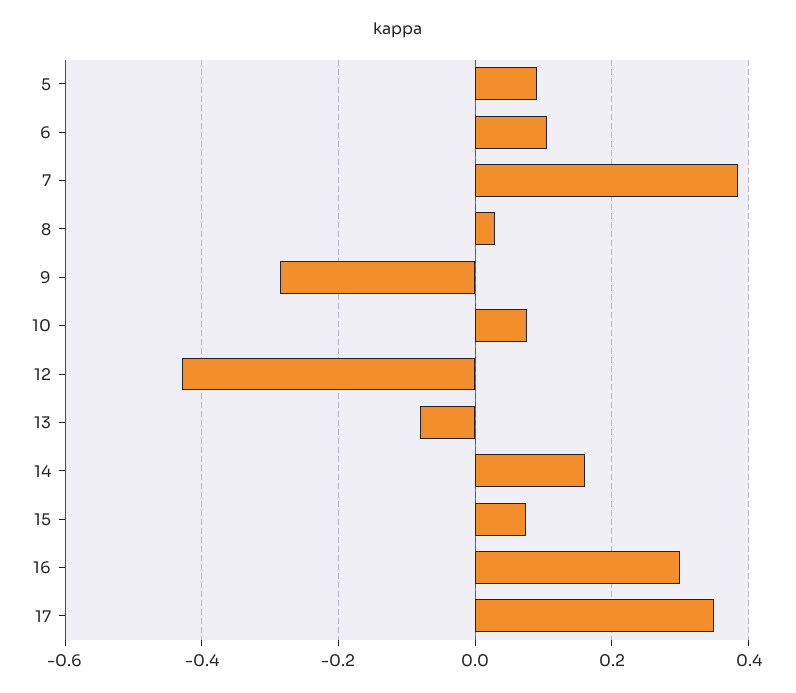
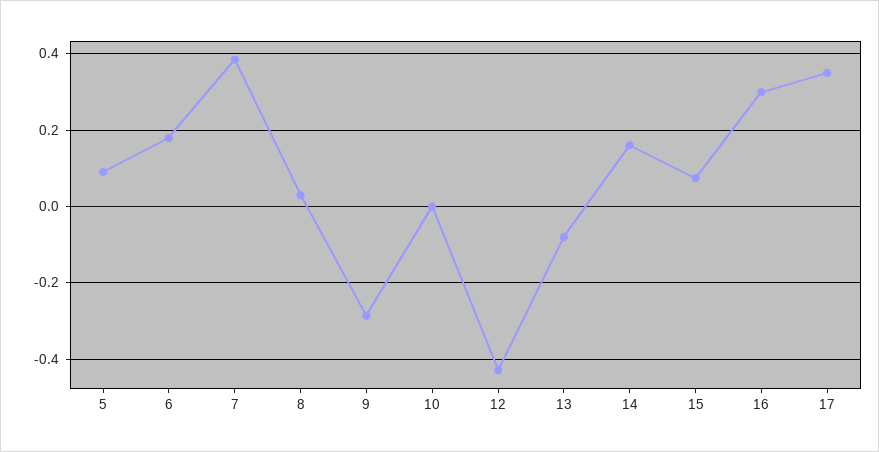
  {
    "5": 0.1,
-   "6": 0.1,
+   "6": 0.18,
    "7": 0.38,
    "8": 0.02,
    "9": -0.28,
-   "10": 0.08,
+   "10": 0,
    "12": -0.42,
    "13": -0.08,
    "14": 0.16,
    "15": 0.08,
    "16": 0.3,
    "17": 0.36
  }

